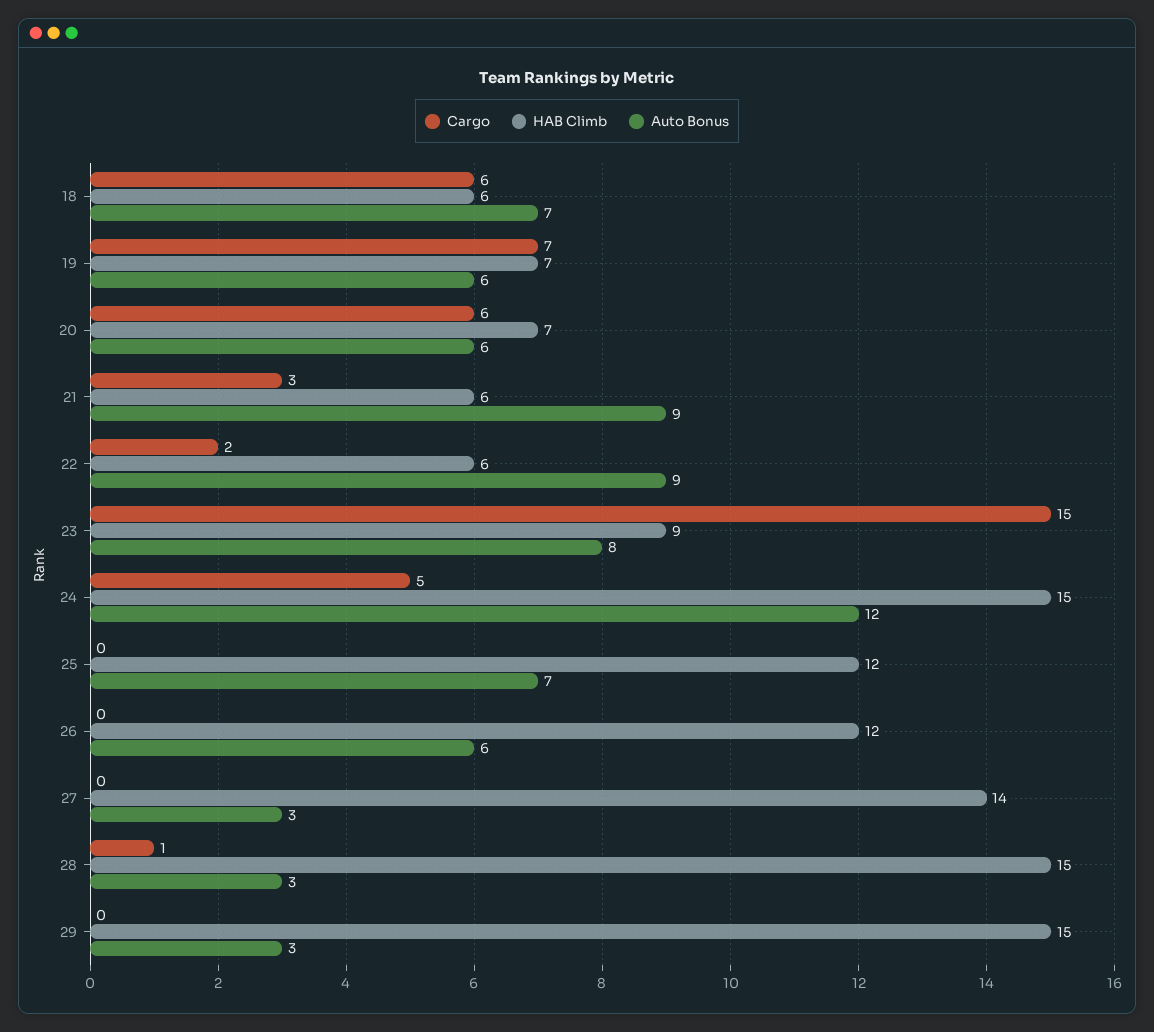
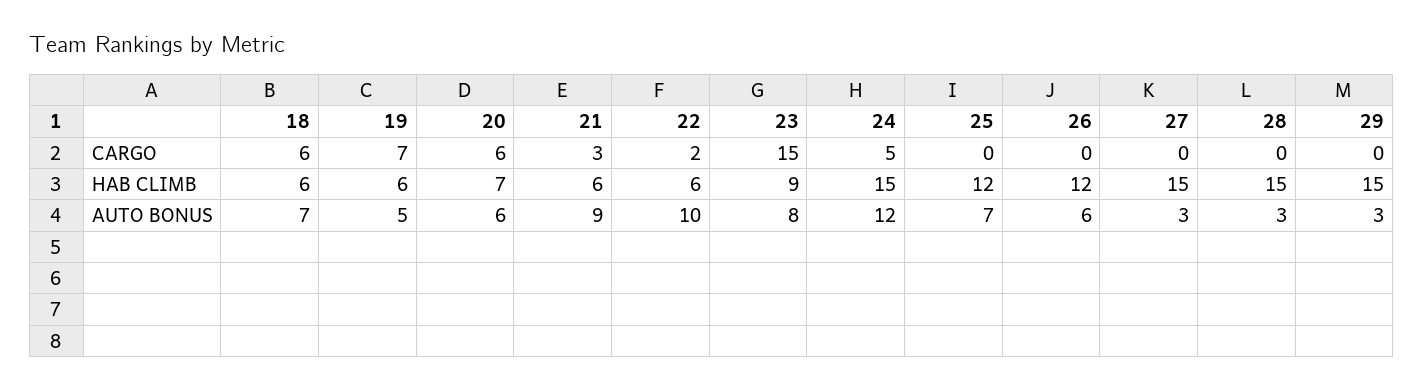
  {
    "Cargo": {
      "18": 6,
      "19": 7,
      "20": 6,
      "21": 3,
      "22": 2,
      "23": 15,
      "24": 5,
      "25": 0,
      "26": 0,
      "27": 0,
-     "28": 1,
+     "28": 0,
      "29": 0
    },
    "HAB Climb": {
      "18": 6,
-     "19": 7,
+     "19": 6,
      "20": 7,
      "21": 6,
      "22": 6,
      "23": 9,
      "24": 15,
      "25": 12,
      "26": 12,
-     "27": 14,
+     "27": 15,
      "28": 15,
      "29": 15
    },
    "Auto Bonus": {
      "18": 7,
-     "19": 6,
+     "19": 5,
      "20": 6,
      "21": 9,
-     "22": 9,
+     "22": 10,
      "23": 8,
      "24": 12,
      "25": 7,
      "26": 6,
      "27": 3,
      "28": 3,
      "29": 3
    }
  }

